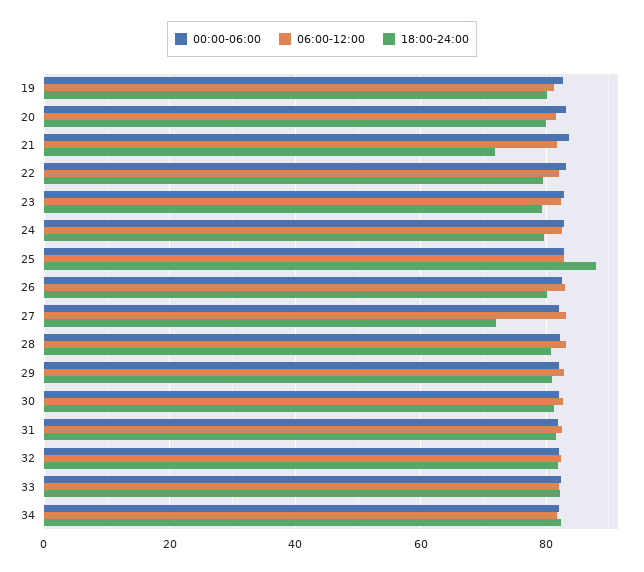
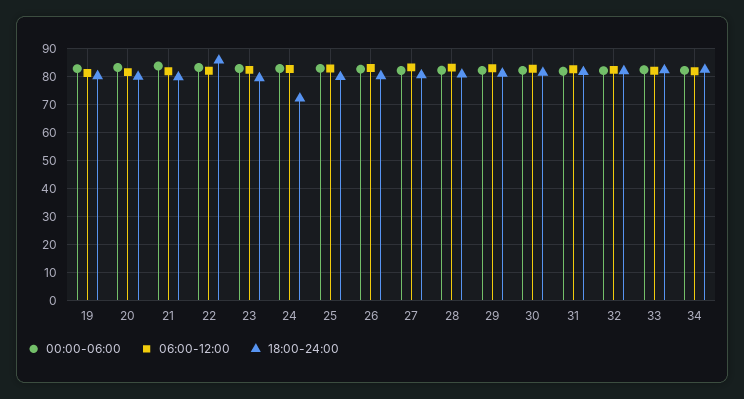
  {
    "00:00-06:00": {
      "19": 82,
      "20": 84,
      "21": 84,
      "22": 84,
      "23": 82,
      "24": 82,
      "25": 82,
      "26": 82,
      "27": 82,
      "28": 82,
      "29": 82,
      "30": 82,
      "31": 82,
      "32": 82,
      "33": 82,
      "34": 82
    },
    "06:00-12:00": {
      "19": 82,
      "20": 82,
      "21": 82,
      "22": 82,
      "23": 82,
      "24": 82,
      "25": 82,
      "26": 84,
      "27": 84,
      "28": 84,
      "29": 82,
      "30": 82,
      "31": 82,
      "32": 82,
      "33": 82,
      "34": 82
    },
    "18:00-24:00": {
      "19": 80,
      "20": 80,
-     "21": 72,
+     "21": 80,
-     "22": 80,
+     "22": 85,
      "23": 80,
-     "24": 80,
+     "24": 72.5,
-     "25": 88,
+     "25": 80,
      "26": 80,
-     "27": 72,
+     "27": 80,
      "28": 80,
      "29": 82,
      "30": 82,
      "31": 82,
      "32": 82,
      "33": 82,
      "34": 82
    }
  }

